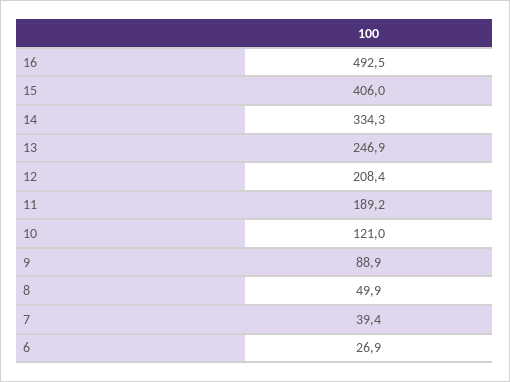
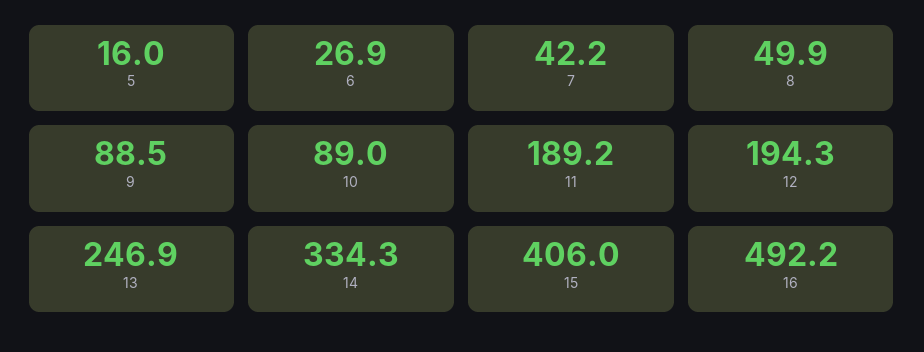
  {
-   "16": 492.5,
+   "16": 492.2,
    "15": 406,
    "14": 334.3,
    "13": 246.9,
-   "12": 208.4,
+   "12": 194.3,
    "11": 189.2,
-   "10": 121,
+   "10": 89,
-   "9": 88.9,
+   "9": 88.5,
    "8": 49.9,
-   "7": 39.4,
+   "7": 42.2,
-   "6": 26.9
+   "6": 26.9,
+   "5": 16
  }

